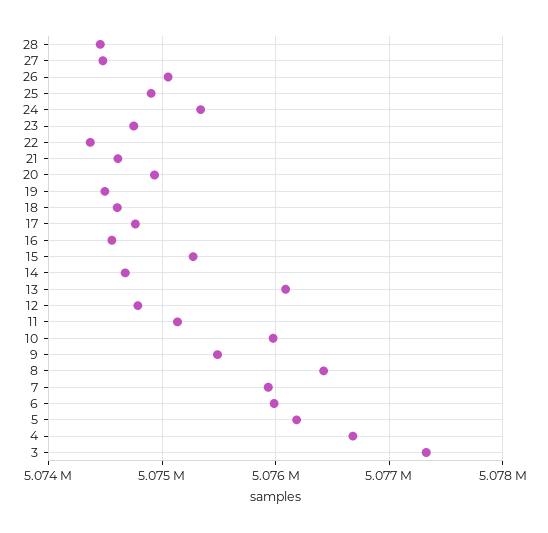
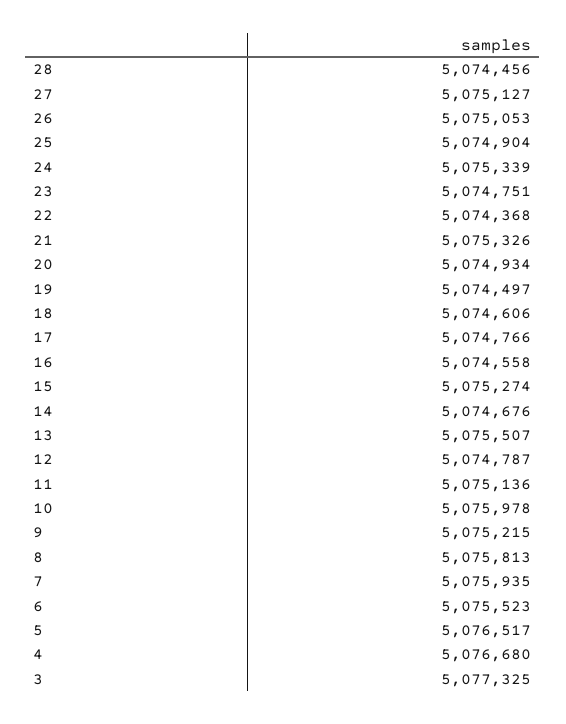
  {
    "28": 5074456,
-   "27": 5074500,
+   "27": 5075127,
    "26": 5075053,
    "25": 5074904,
    "24": 5075339,
    "23": 5074751,
    "22": 5074368,
-   "21": 5074600,
+   "21": 5075326,
    "20": 5074934,
    "19": 5074497,
    "18": 5074606,
    "17": 5074766,
    "16": 5074558,
    "15": 5075274,
    "14": 5074676,
-   "13": 5076100,
+   "13": 5075507,
    "12": 5074787,
    "11": 5075136,
    "10": 5075978,
-   "9": 5075500,
+   "9": 5075215,
-   "8": 5076400,
+   "8": 5075813,
    "7": 5075935,
-   "6": 5076000,
+   "6": 5075523,
-   "5": 5076200,
+   "5": 5076517,
    "4": 5076680,
    "3": 5077325
  }

